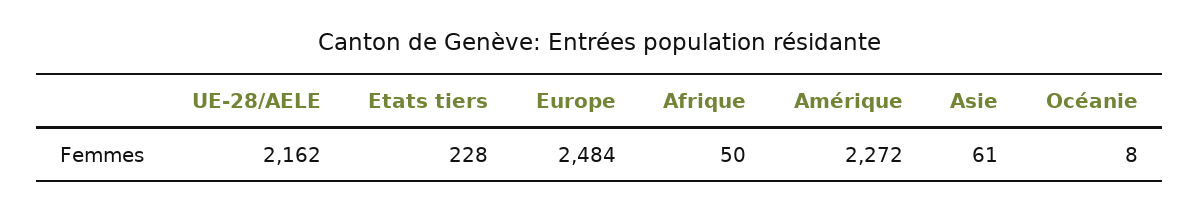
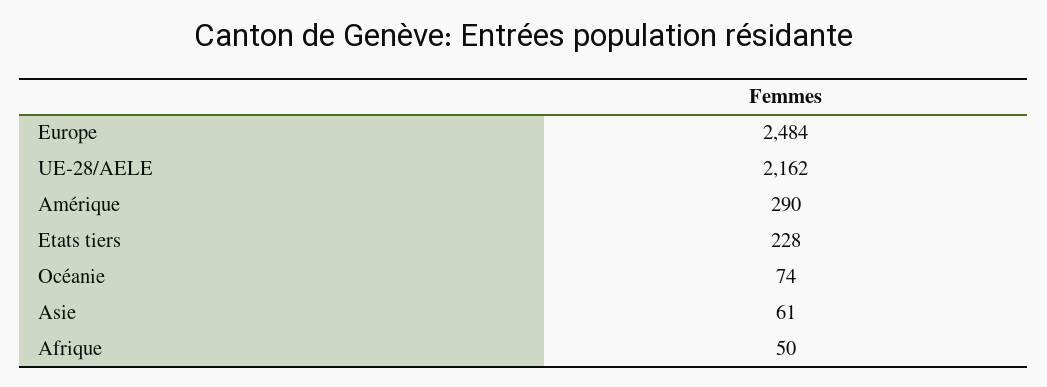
  {
    "UE-28/AELE": 2162,
    "Etats tiers": 228,
    "Europe": 2484,
    "Afrique": 50,
-   "Amérique": 2272,
+   "Amérique": 290,
    "Asie": 61,
-   "Océanie": 8
+   "Océanie": 74
  }

